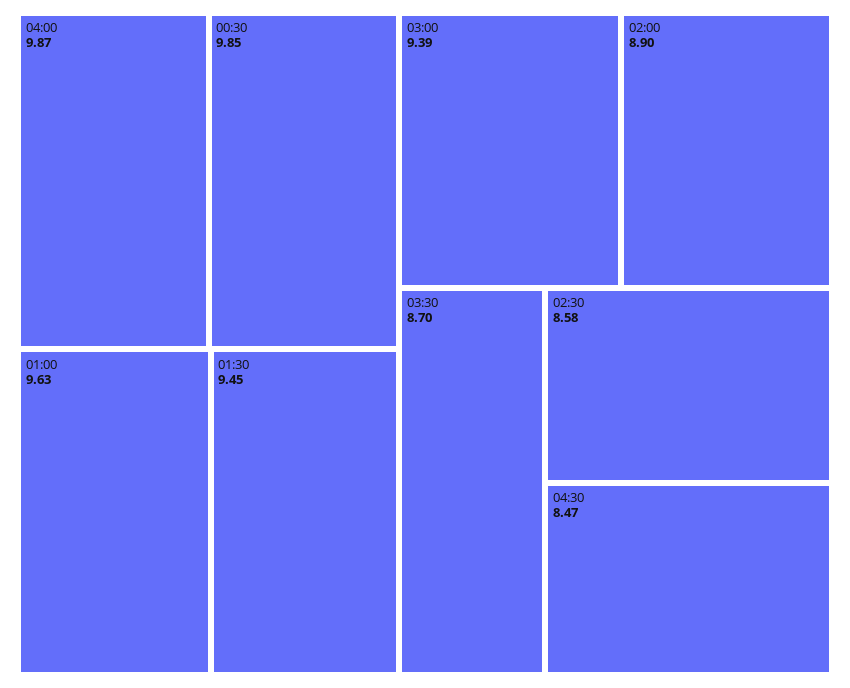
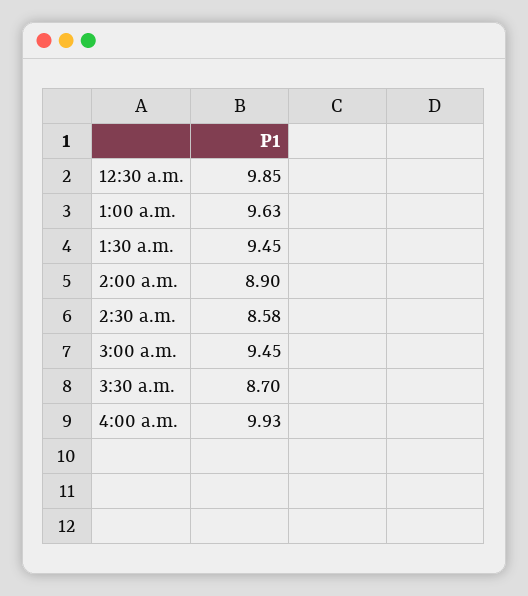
  {
-   "04:00": 9.87,
+   "04:00": 9.93,
    "00:30": 9.85,
    "01:00": 9.63,
    "01:30": 9.45,
-   "03:00": 9.39,
+   "03:00": 9.45,
    "02:00": 8.9,
    "03:30": 8.7,
-   "02:30": 8.58,
+   "02:30": 8.58
-   "04:30": 8.47
  }

